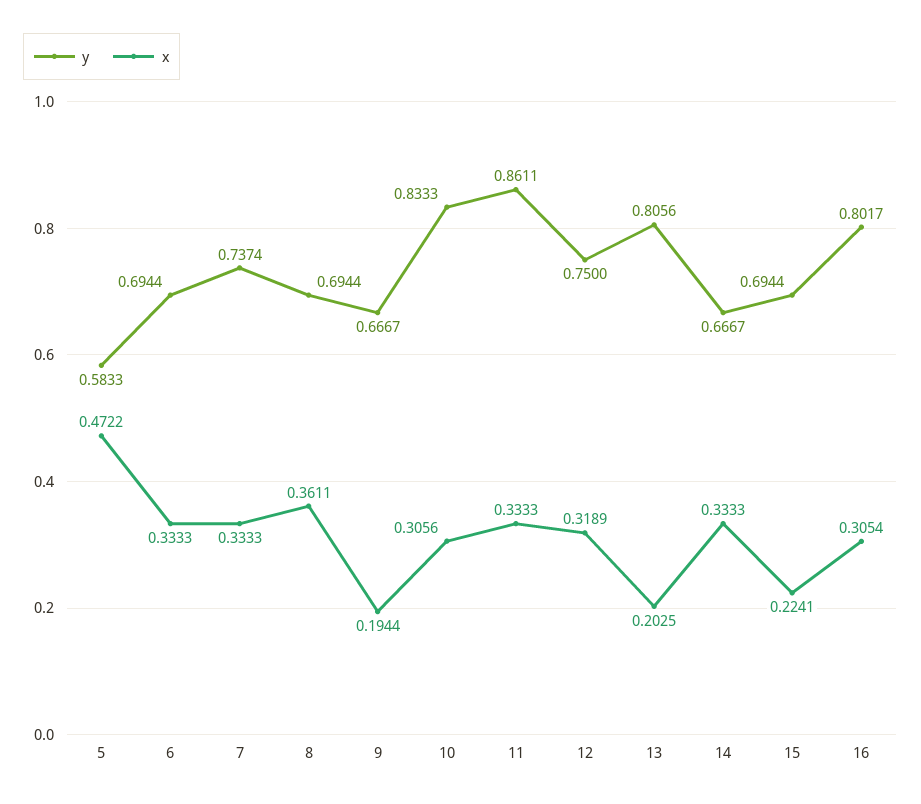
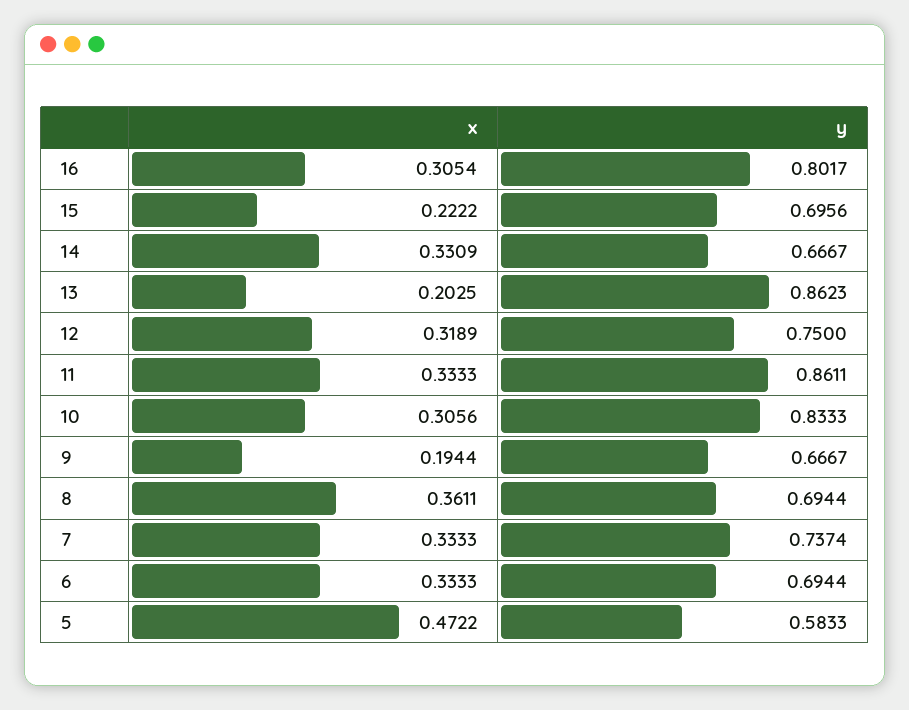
  {
    "y": {
      "5": 0.5833,
      "6": 0.6944,
      "7": 0.7374,
      "8": 0.6944,
      "9": 0.6667,
      "10": 0.8333,
      "11": 0.8611,
      "12": 0.75,
-     "13": 0.8056,
+     "13": 0.8623,
      "14": 0.6667,
-     "15": 0.6944,
+     "15": 0.6956,
      "16": 0.8017
    },
    "x": {
      "5": 0.4722,
      "6": 0.3333,
      "7": 0.3333,
      "8": 0.3611,
      "9": 0.1944,
      "10": 0.3056,
      "11": 0.3333,
      "12": 0.3189,
      "13": 0.2025,
-     "14": 0.3333,
+     "14": 0.3309,
-     "15": 0.2241,
+     "15": 0.2222,
      "16": 0.3054
    }
  }

